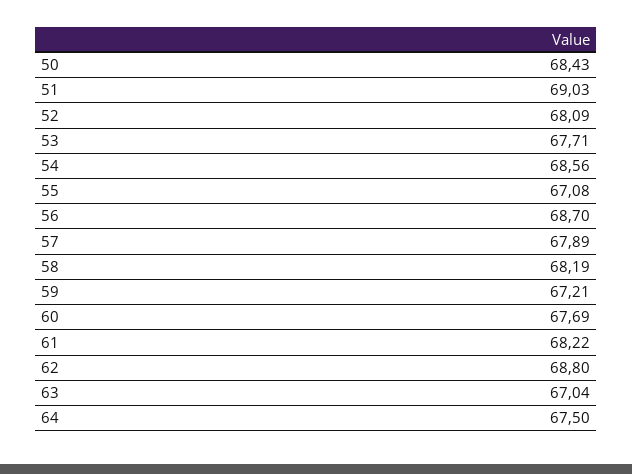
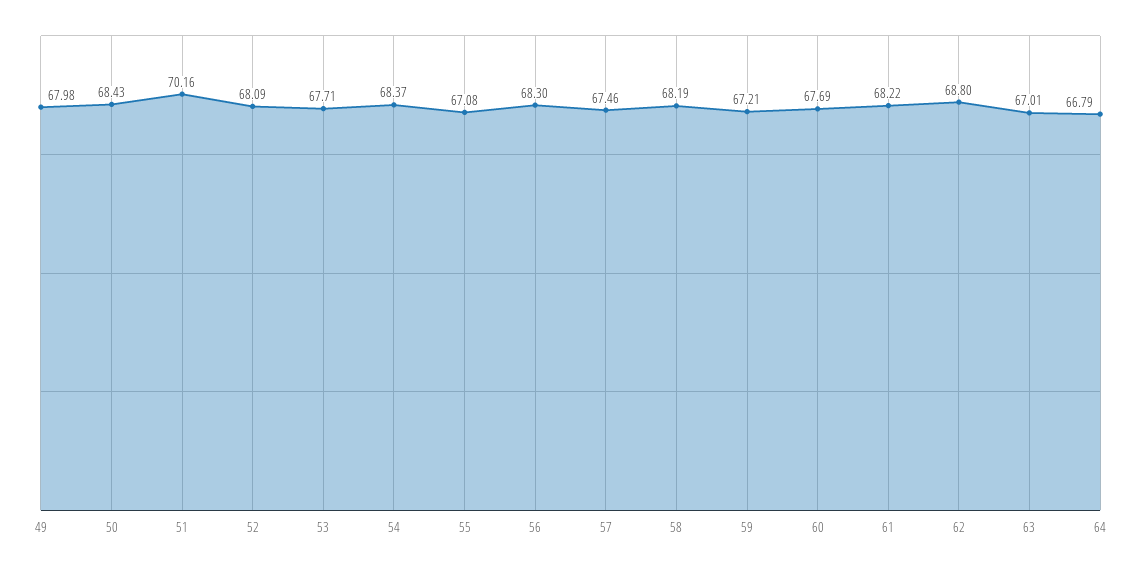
  {
    "50": 68.43,
-   "51": 69.03,
+   "51": 70.16,
    "52": 68.09,
    "53": 67.71,
-   "54": 68.56,
+   "54": 68.37,
    "55": 67.08,
-   "56": 68.7,
+   "56": 68.3,
-   "57": 67.89,
+   "57": 67.46,
    "58": 68.19,
    "59": 67.21,
    "60": 67.69,
    "61": 68.22,
    "62": 68.8,
-   "63": 67.04,
+   "63": 67.01,
-   "64": 67.5
+   "64": 66.79,
+   "49": 67.98
  }

